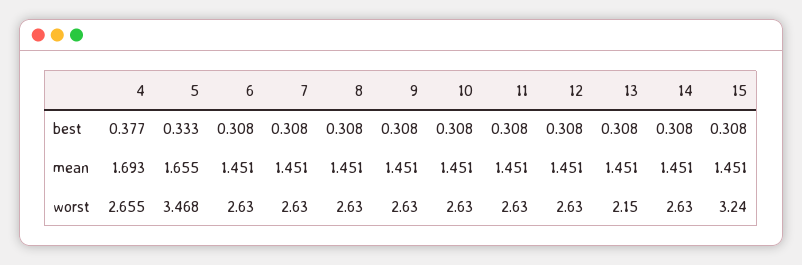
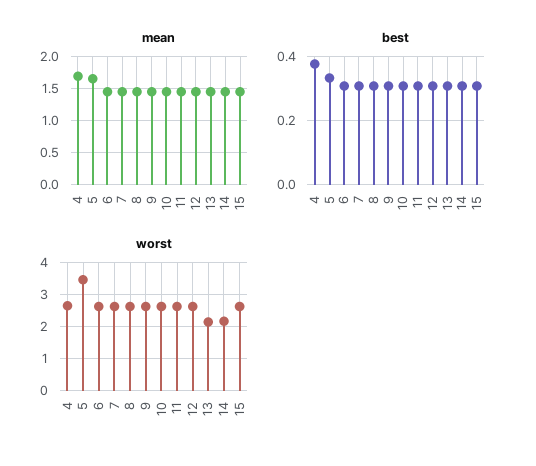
  {
    "best": {
      "4": 0.377,
      "5": 0.333,
      "6": 0.308,
      "7": 0.308,
      "8": 0.308,
      "9": 0.308,
      "10": 0.308,
      "11": 0.308,
      "12": 0.308,
      "13": 0.308,
      "14": 0.308,
      "15": 0.308
    },
    "mean": {
      "4": 1.693,
      "5": 1.655,
      "6": 1.451,
      "7": 1.451,
      "8": 1.451,
      "9": 1.451,
      "10": 1.451,
      "11": 1.451,
      "12": 1.451,
      "13": 1.451,
      "14": 1.451,
      "15": 1.451
    },
    "worst": {
      "4": 2.655,
      "5": 3.468,
      "6": 2.63,
      "7": 2.63,
      "8": 2.63,
      "9": 2.63,
      "10": 2.63,
      "11": 2.63,
      "12": 2.63,
      "13": 2.15,
-     "14": 2.63,
+     "14": 2.2,
-     "15": 3.24
+     "15": 2.6
    }
  }

